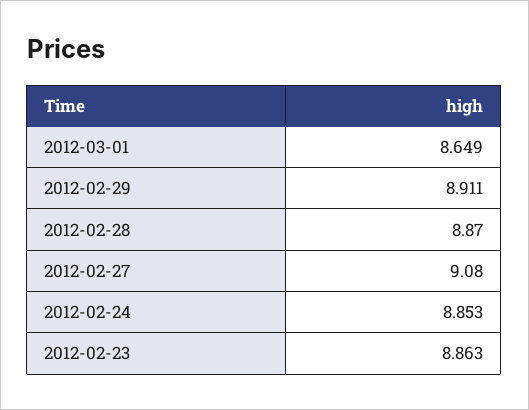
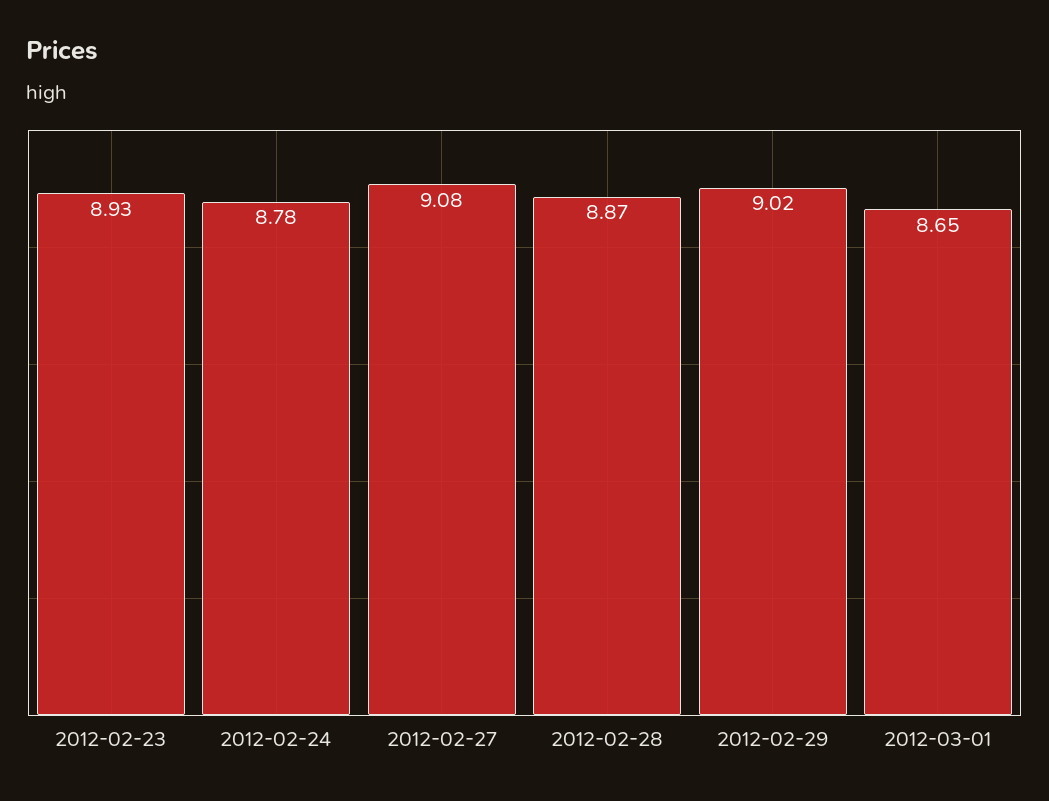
  {
    "2012-03-01": 8.649,
-   "2012-02-29": 8.911,
+   "2012-02-29": 9.02,
    "2012-02-28": 8.87,
    "2012-02-27": 9.08,
-   "2012-02-24": 8.853,
+   "2012-02-24": 8.78,
-   "2012-02-23": 8.863
+   "2012-02-23": 8.93
  }

